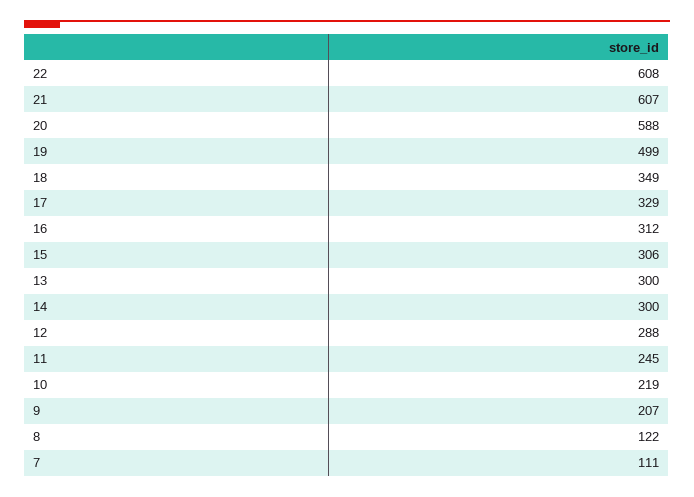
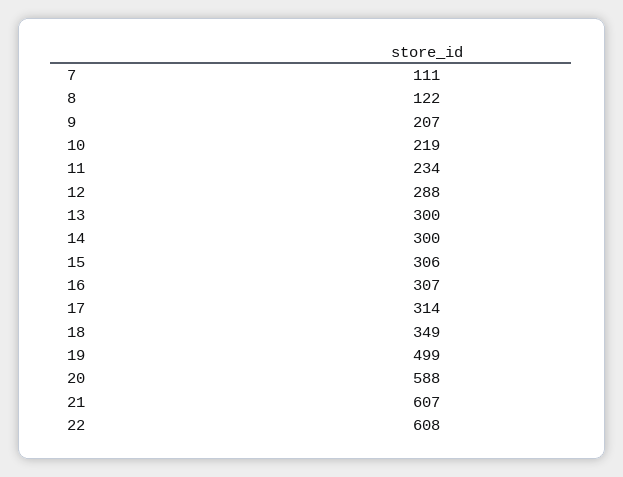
  {
    "22": 608,
    "21": 607,
    "20": 588,
    "19": 499,
    "18": 349,
-   "17": 329,
+   "17": 314,
-   "16": 312,
+   "16": 307,
    "15": 306,
    "13": 300,
    "14": 300,
    "12": 288,
-   "11": 245,
+   "11": 234,
    "10": 219,
    "9": 207,
    "8": 122,
    "7": 111
  }

